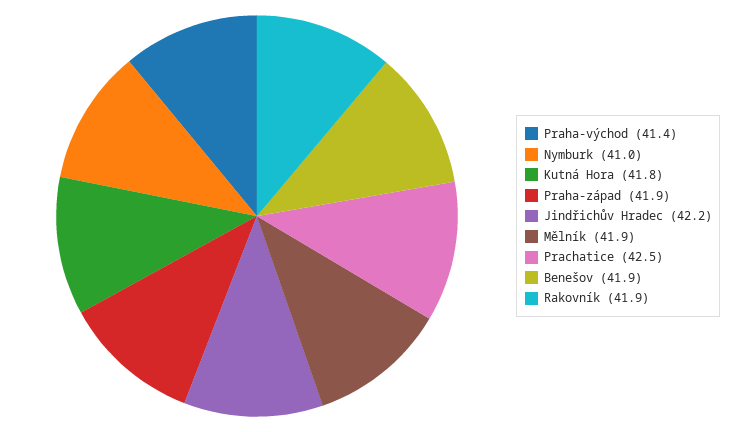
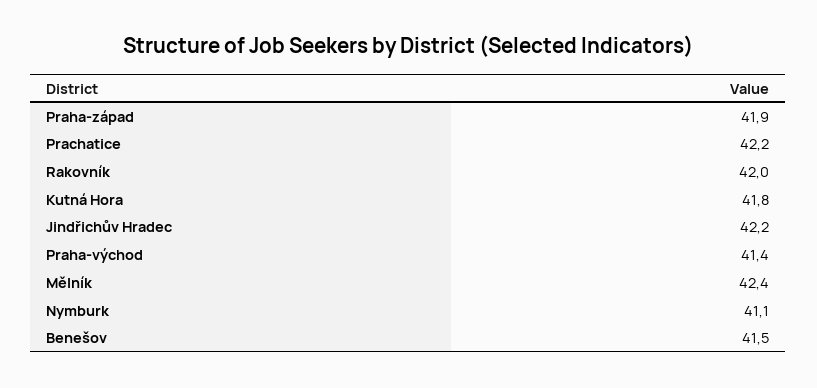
  {
    "Praha-východ": 41.4,
-   "Nymburk": 41,
+   "Nymburk": 41.1,
    "Kutná Hora": 41.8,
    "Praha-západ": 41.9,
    "Jindřichův Hradec": 42.2,
-   "Mělník": 41.9,
+   "Mělník": 42.4,
-   "Prachatice": 42.5,
+   "Prachatice": 42.2,
-   "Benešov": 41.9,
+   "Benešov": 41.5,
-   "Rakovník": 41.9
+   "Rakovník": 42
  }

